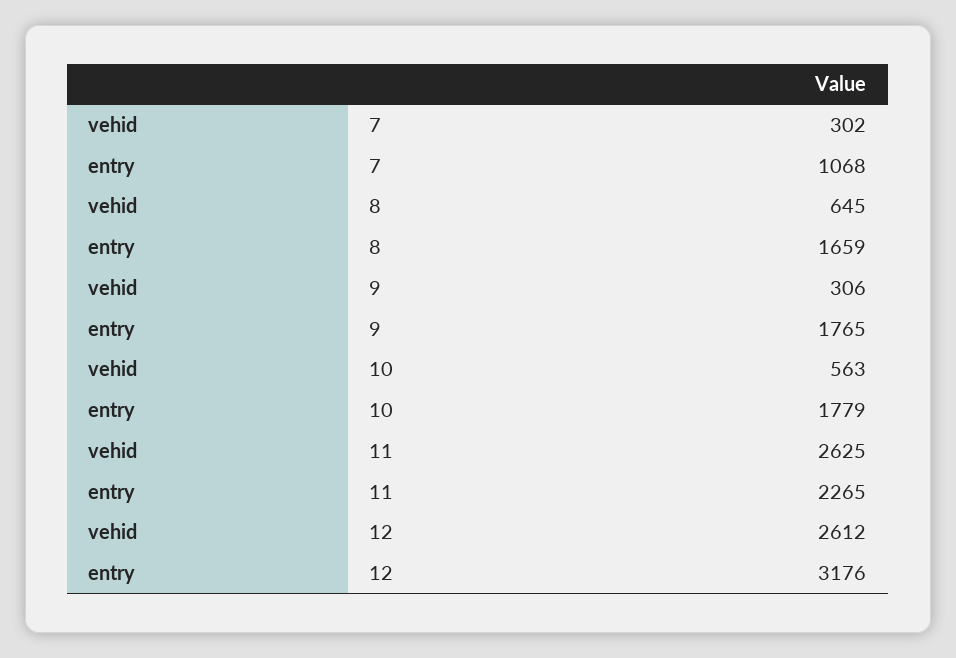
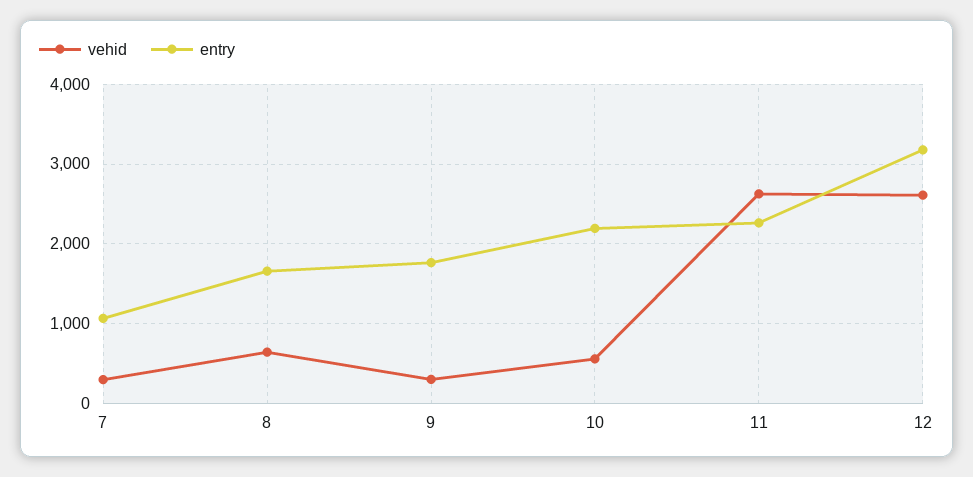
  {
    "vehid": {
      "7": 302,
      "8": 645,
      "9": 306,
      "10": 563,
      "11": 2625,
      "12": 2612
    },
    "entry": {
      "7": 1068,
      "8": 1659,
      "9": 1765,
-     "10": 1779,
+     "10": 2200,
      "11": 2265,
      "12": 3176
    }
  }

